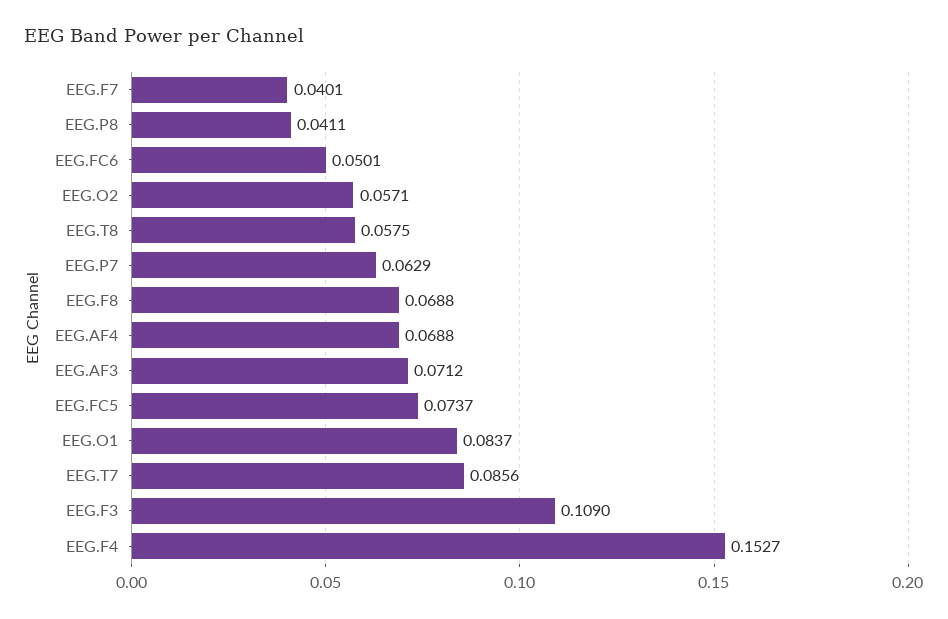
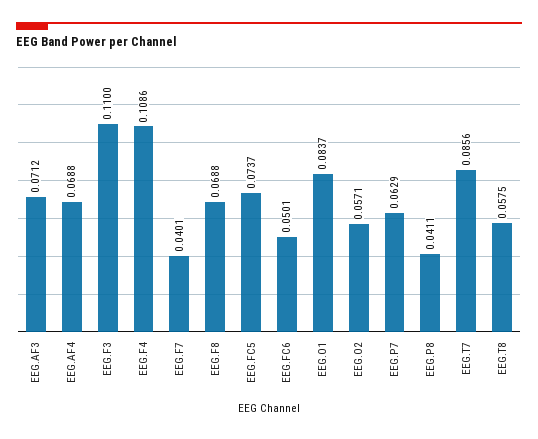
  {
    "EEG.F7": 0.0401,
    "EEG.P8": 0.0411,
    "EEG.FC6": 0.0501,
    "EEG.O2": 0.0571,
    "EEG.T8": 0.0575,
    "EEG.P7": 0.0629,
    "EEG.F8": 0.0688,
    "EEG.AF4": 0.0688,
    "EEG.AF3": 0.0712,
    "EEG.FC5": 0.0737,
    "EEG.O1": 0.0837,
    "EEG.T7": 0.0856,
-   "EEG.F3": 0.109,
+   "EEG.F3": 0.11,
-   "EEG.F4": 0.1527
+   "EEG.F4": 0.1086
  }

